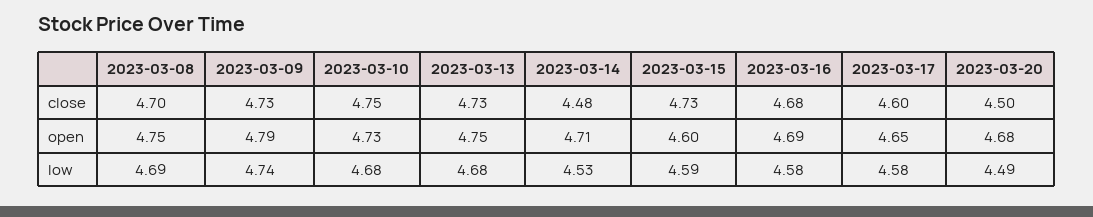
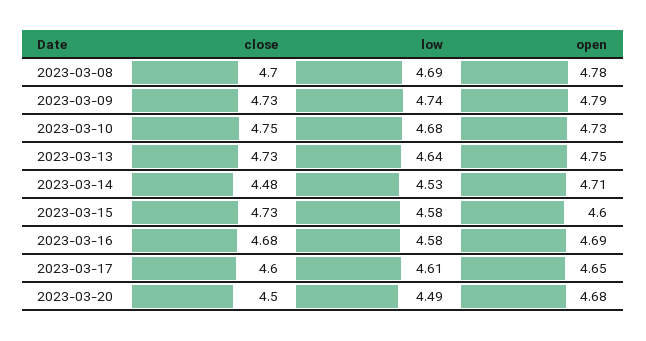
  {
    "2023-03-08": {
      "close": 4.7,
-     "open": 4.75,
+     "open": 4.78,
      "low": 4.69
    },
    "2023-03-09": {
      "close": 4.73,
      "open": 4.79,
      "low": 4.74
    },
    "2023-03-10": {
      "close": 4.75,
      "open": 4.73,
      "low": 4.68
    },
    "2023-03-13": {
      "close": 4.73,
      "open": 4.75,
-     "low": 4.68
+     "low": 4.64
    },
    "2023-03-14": {
      "close": 4.48,
      "open": 4.71,
      "low": 4.53
    },
    "2023-03-15": {
      "close": 4.73,
      "open": 4.6,
-     "low": 4.59
+     "low": 4.58
    },
    "2023-03-16": {
      "close": 4.68,
      "open": 4.69,
      "low": 4.58
    },
    "2023-03-17": {
      "close": 4.6,
      "open": 4.65,
-     "low": 4.58
+     "low": 4.61
    },
    "2023-03-20": {
      "close": 4.5,
      "open": 4.68,
      "low": 4.49
    }
  }

